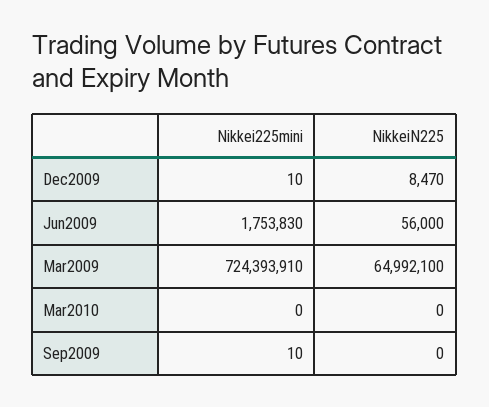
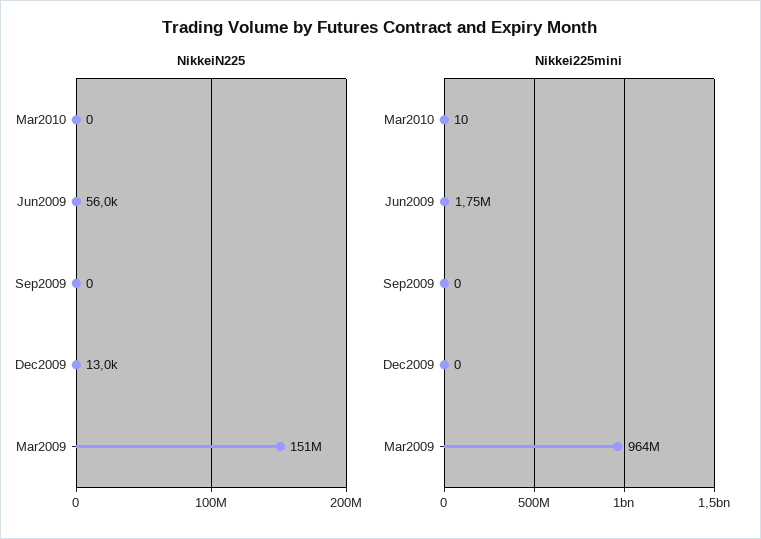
  {
    "Nikkei225mini": {
-     "Dec2009": 10,
+     "Dec2009": 0,
      "Jun2009": 1753830,
-     "Mar2009": 724393910,
+     "Mar2009": 964000000,
-     "Mar2010": 0,
+     "Mar2010": 10,
-     "Sep2009": 10
+     "Sep2009": 0
    },
    "NikkeiN225": {
-     "Dec2009": 8470,
+     "Dec2009": 13000,
      "Jun2009": 56000,
-     "Mar2009": 64992100,
+     "Mar2009": 151000000,
      "Mar2010": 0,
      "Sep2009": 0
    }
  }

